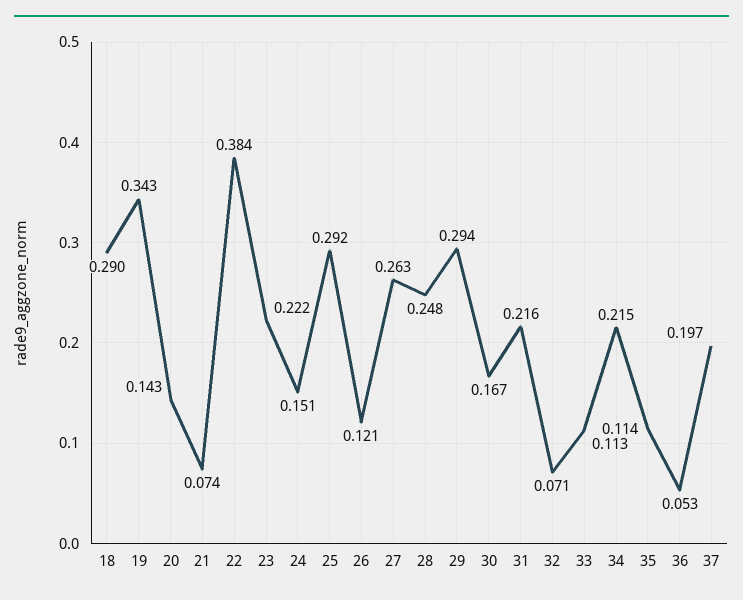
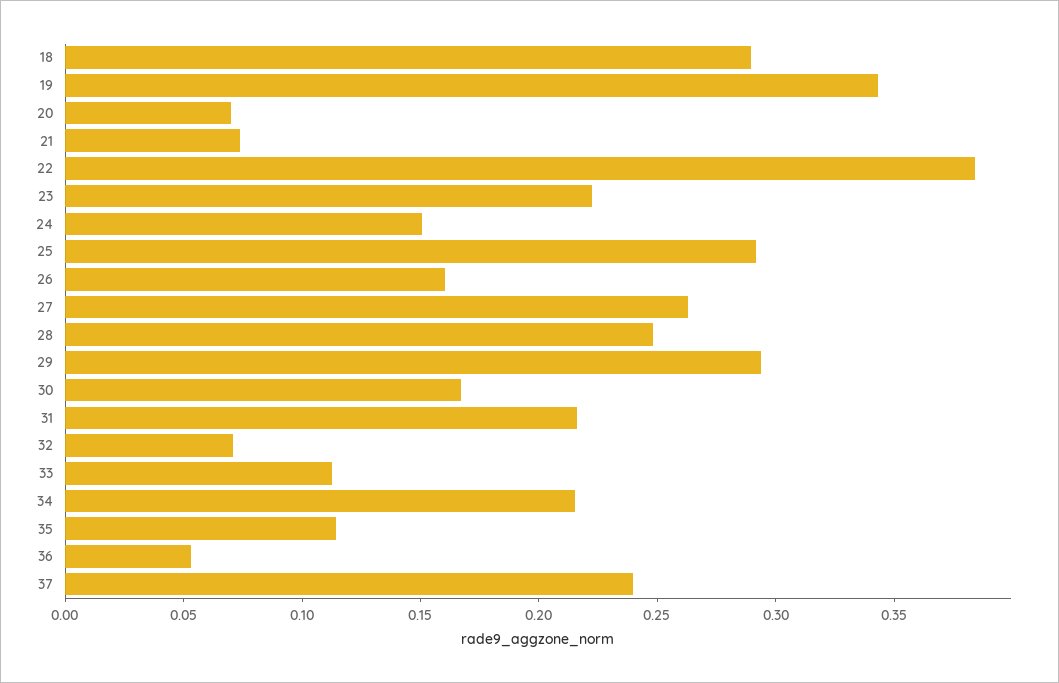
  {
    "18": 0.29,
    "19": 0.343,
-   "20": 0.143,
+   "20": 0.07,
    "21": 0.074,
    "22": 0.384,
    "23": 0.222,
    "24": 0.151,
    "25": 0.292,
-   "26": 0.121,
+   "26": 0.16,
    "27": 0.263,
    "28": 0.248,
    "29": 0.294,
    "30": 0.167,
    "31": 0.216,
    "32": 0.071,
    "33": 0.113,
    "34": 0.215,
    "35": 0.114,
    "36": 0.053,
-   "37": 0.197
+   "37": 0.24
  }

